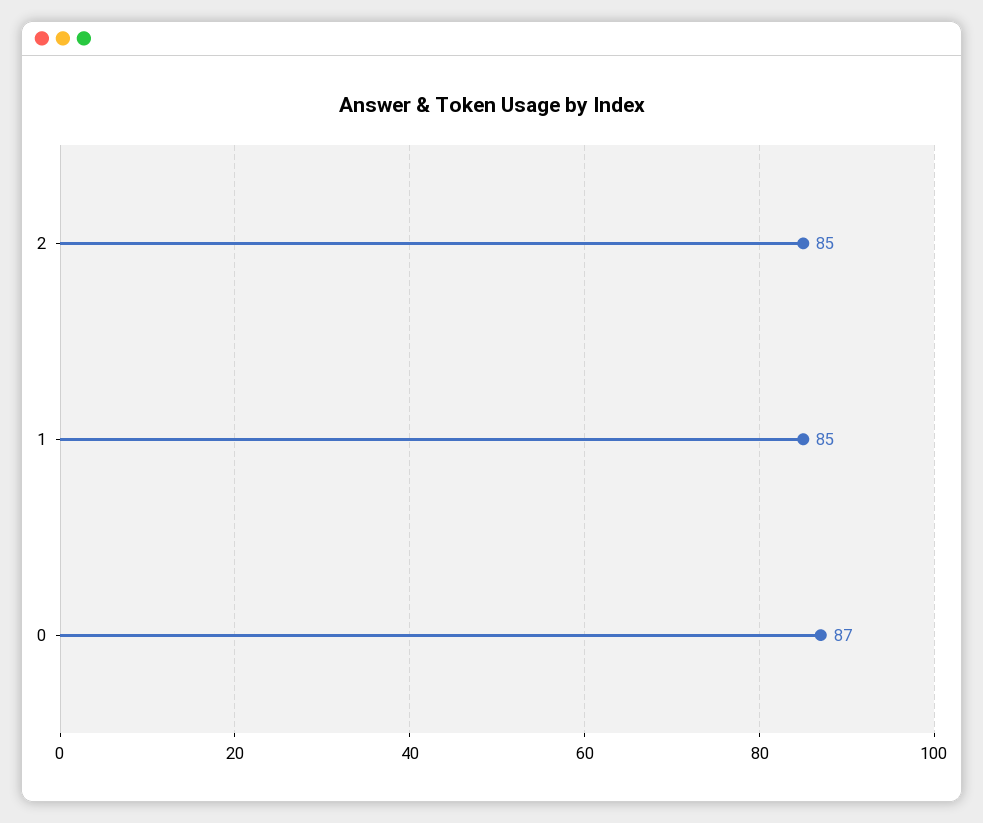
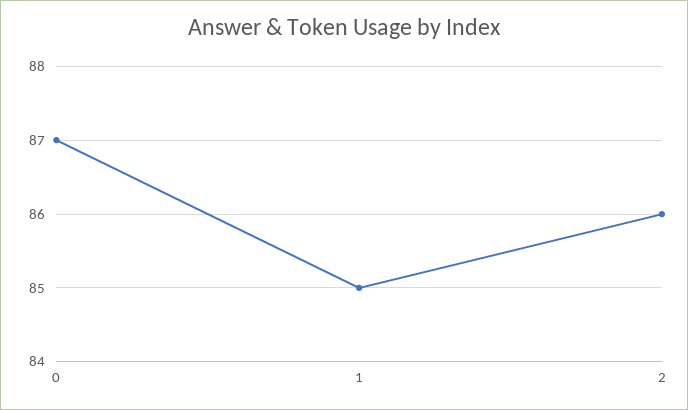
  {
-   "2": 85,
+   "2": 86,
    "1": 85,
    "0": 87
  }

